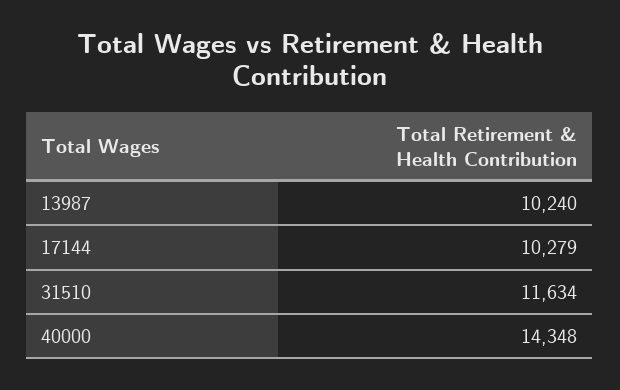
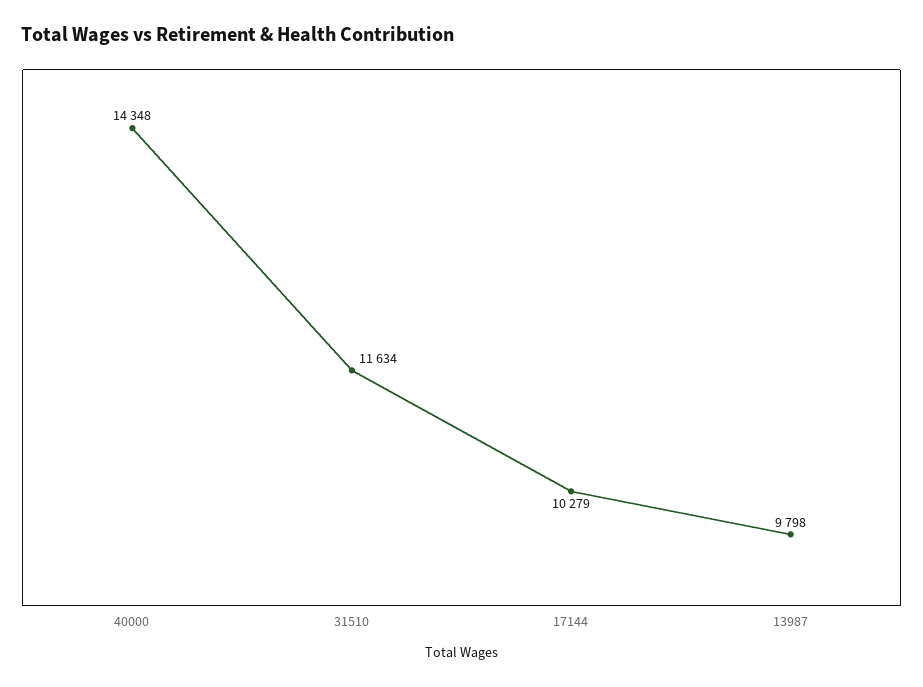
  {
-   "13987": 10240,
+   "13987": 9798,
    "17144": 10279,
    "31510": 11634,
    "40000": 14348
  }

